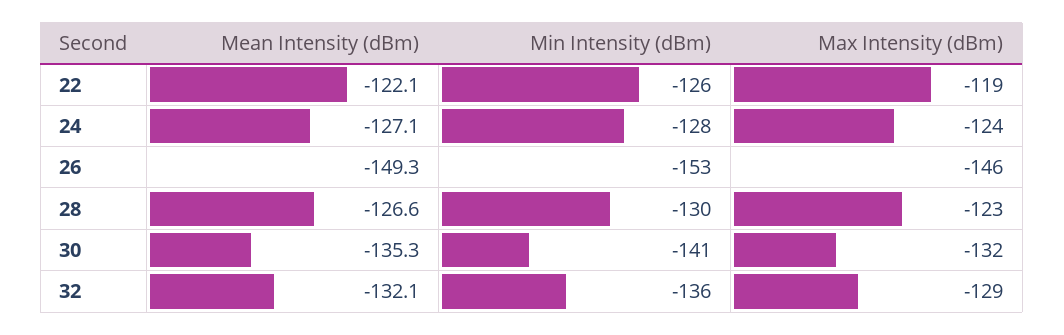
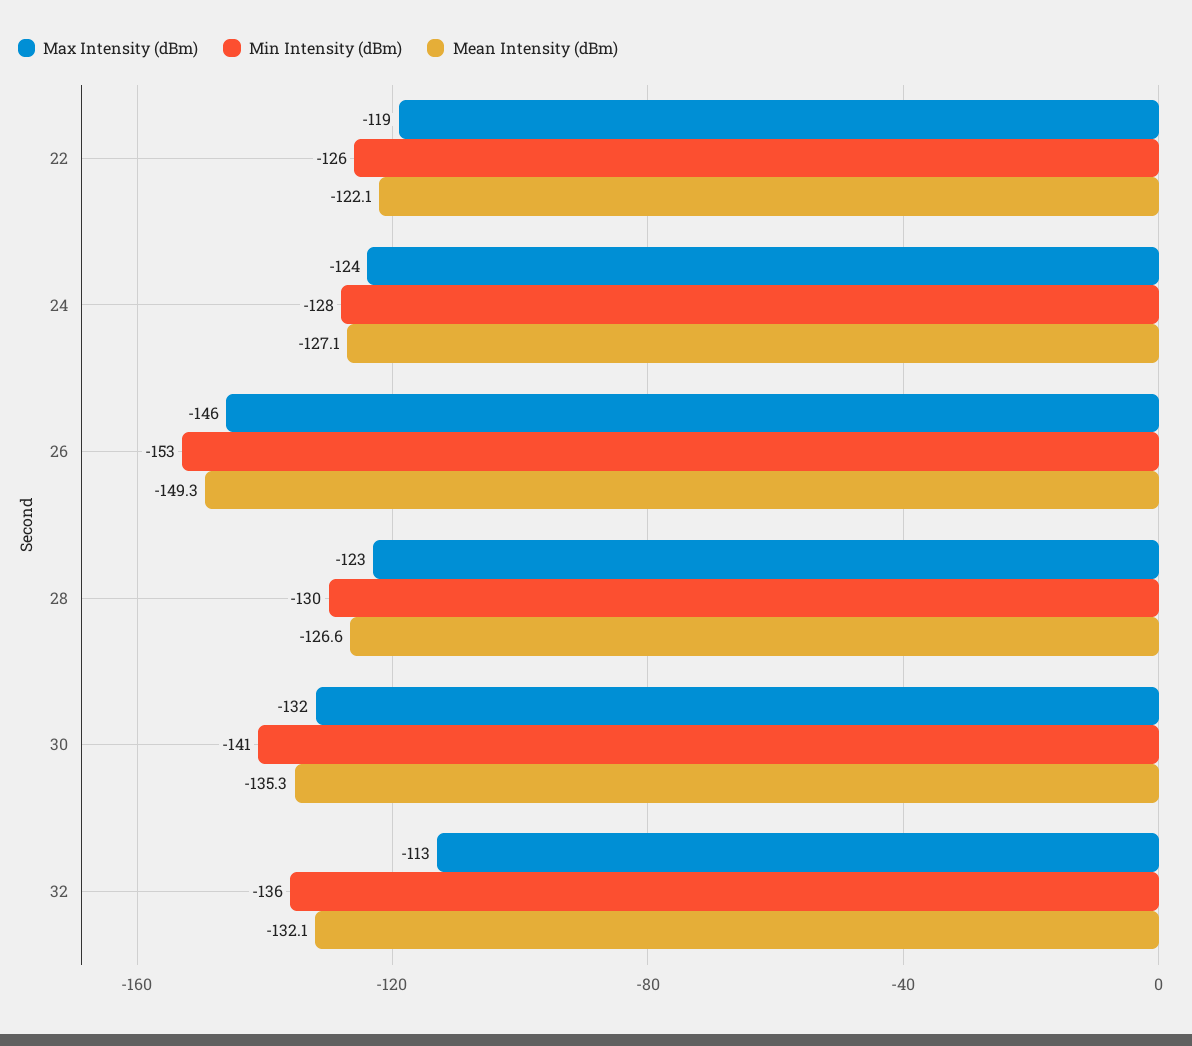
  {
    "Mean Intensity (dBm)": {
      "22": -122.1,
      "24": -127.1,
      "26": -149.3,
      "28": -126.6,
      "30": -135.3,
      "32": -132.1
    },
    "Min Intensity (dBm)": {
      "22": -126,
      "24": -128,
      "26": -153,
      "28": -130,
      "30": -141,
      "32": -136
    },
    "Max Intensity (dBm)": {
      "22": -119,
      "24": -124,
      "26": -146,
      "28": -123,
      "30": -132,
-     "32": -129
+     "32": -113
    }
  }

